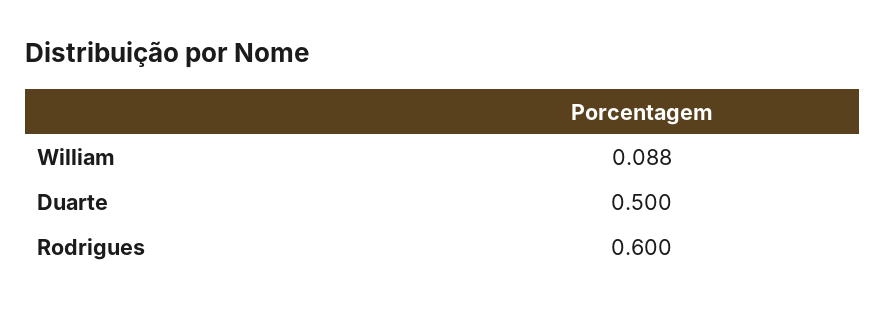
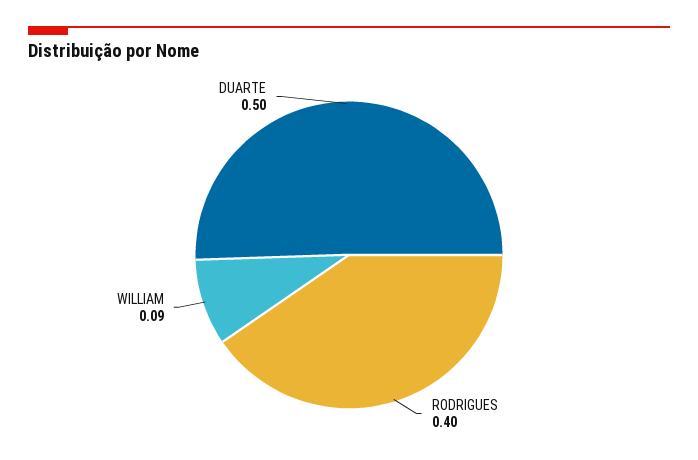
  {
    "William": 0.088,
    "Duarte": 0.5,
-   "Rodrigues": 0.6
+   "Rodrigues": 0.4
  }

